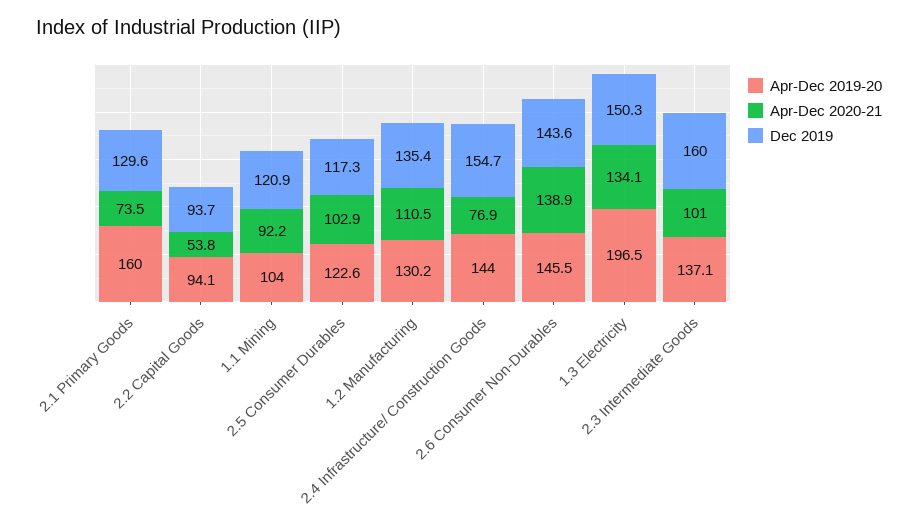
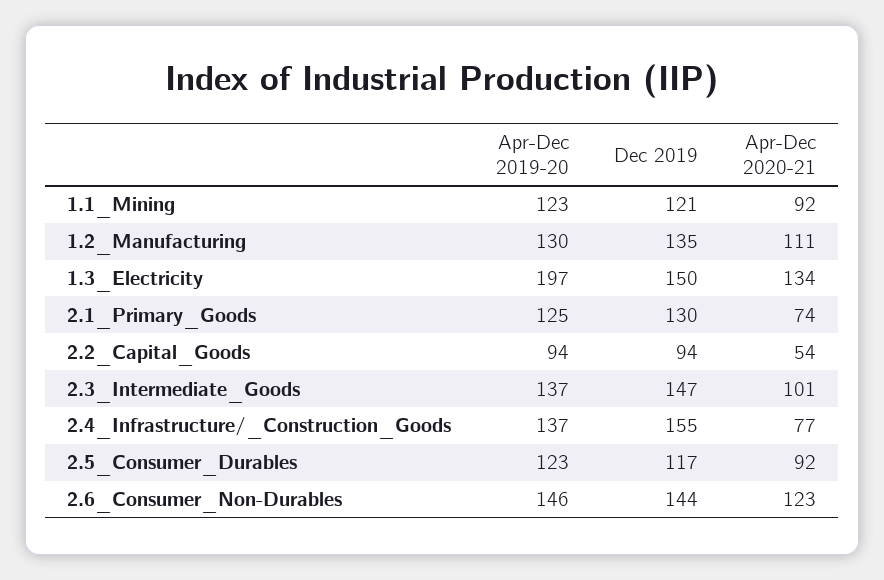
  {
    "Apr-Dec 2019-20": {
-     "2.1 Primary Goods": 160,
+     "2.1 Primary Goods": 125,
      "2.2 Capital Goods": 94.1,
-     "1.1 Mining": 104,
+     "1.1 Mining": 123,
      "2.5 Consumer Durables": 122.6,
      "1.2 Manufacturing": 130.2,
-     "2.4 Infrastructure/ Construction Goods": 144,
+     "2.4 Infrastructure/ Construction Goods": 137,
      "2.6 Consumer Non-Durables": 145.5,
      "1.3 Electricity": 196.5,
      "2.3 Intermediate Goods": 137.1
    },
    "Apr-Dec 2020-21": {
      "2.1 Primary Goods": 73.5,
      "2.2 Capital Goods": 53.8,
      "1.1 Mining": 92.2,
-     "2.5 Consumer Durables": 102.9,
+     "2.5 Consumer Durables": 92,
      "1.2 Manufacturing": 110.5,
      "2.4 Infrastructure/ Construction Goods": 76.9,
-     "2.6 Consumer Non-Durables": 138.9,
+     "2.6 Consumer Non-Durables": 123,
      "1.3 Electricity": 134.1,
      "2.3 Intermediate Goods": 101
    },
    "Dec 2019": {
      "2.1 Primary Goods": 129.6,
      "2.2 Capital Goods": 93.7,
      "1.1 Mining": 120.9,
      "2.5 Consumer Durables": 117.3,
      "1.2 Manufacturing": 135.4,
      "2.4 Infrastructure/ Construction Goods": 154.7,
      "2.6 Consumer Non-Durables": 143.6,
      "1.3 Electricity": 150.3,
-     "2.3 Intermediate Goods": 160
+     "2.3 Intermediate Goods": 147
    }
  }

